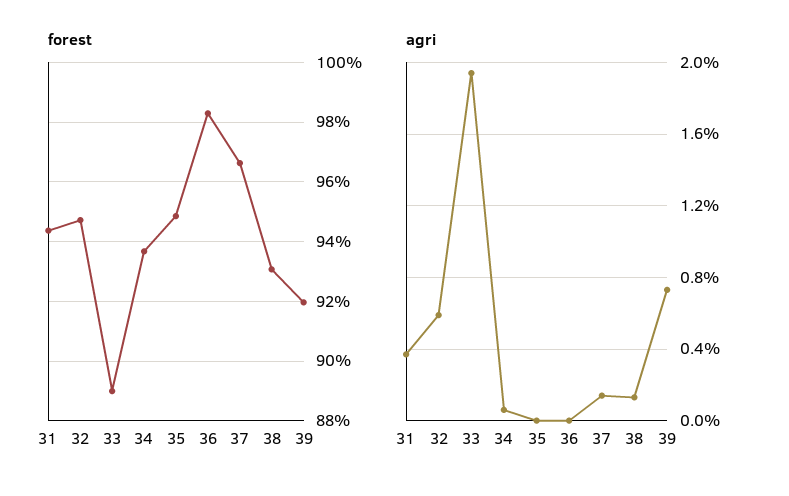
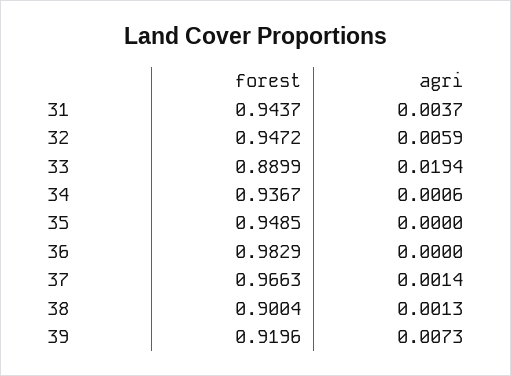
  {
    "forest": {
      "31": 0.9437,
      "32": 0.9472,
      "33": 0.8899,
      "34": 0.9367,
      "35": 0.9485,
      "36": 0.9829,
      "37": 0.9663,
-     "38": 0.93,
+     "38": 0.9004,
      "39": 0.9196
    },
    "agri": {
      "31": 0.0037,
      "32": 0.0059,
      "33": 0.0194,
      "34": 0.0006,
      "35": 0,
      "36": 0,
      "37": 0.0014,
      "38": 0.0013,
      "39": 0.0073
    }
  }

